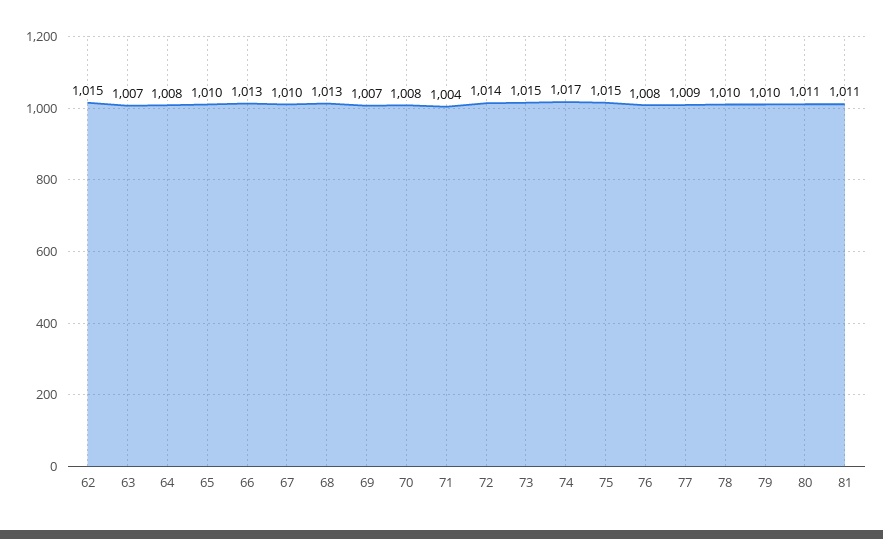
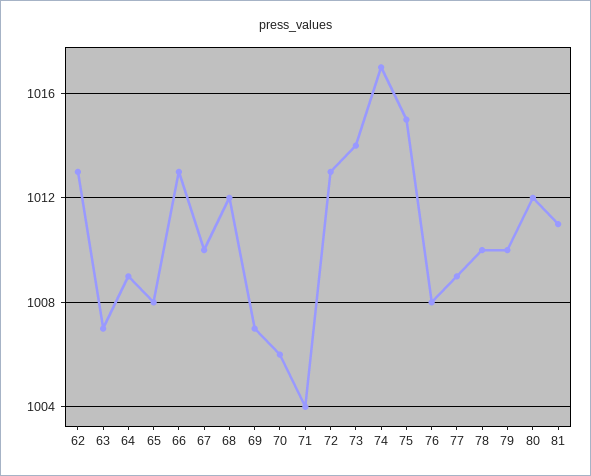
  {
-   "62": 1015,
+   "62": 1013,
    "63": 1007,
-   "64": 1008,
+   "64": 1009,
-   "65": 1010,
+   "65": 1008,
    "66": 1013,
    "67": 1010,
-   "68": 1013,
+   "68": 1012,
    "69": 1007,
-   "70": 1008,
+   "70": 1006,
    "71": 1004,
-   "72": 1014,
+   "72": 1013,
-   "73": 1015,
+   "73": 1014,
    "74": 1017,
    "75": 1015,
    "76": 1008,
    "77": 1009,
    "78": 1010,
    "79": 1010,
-   "80": 1011,
+   "80": 1012,
    "81": 1011
  }

